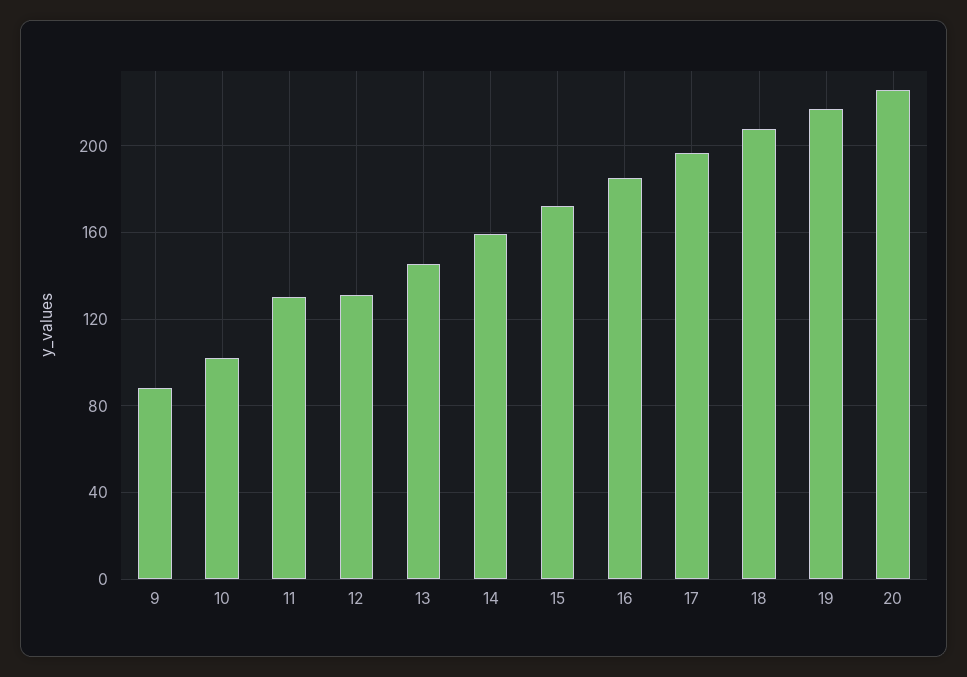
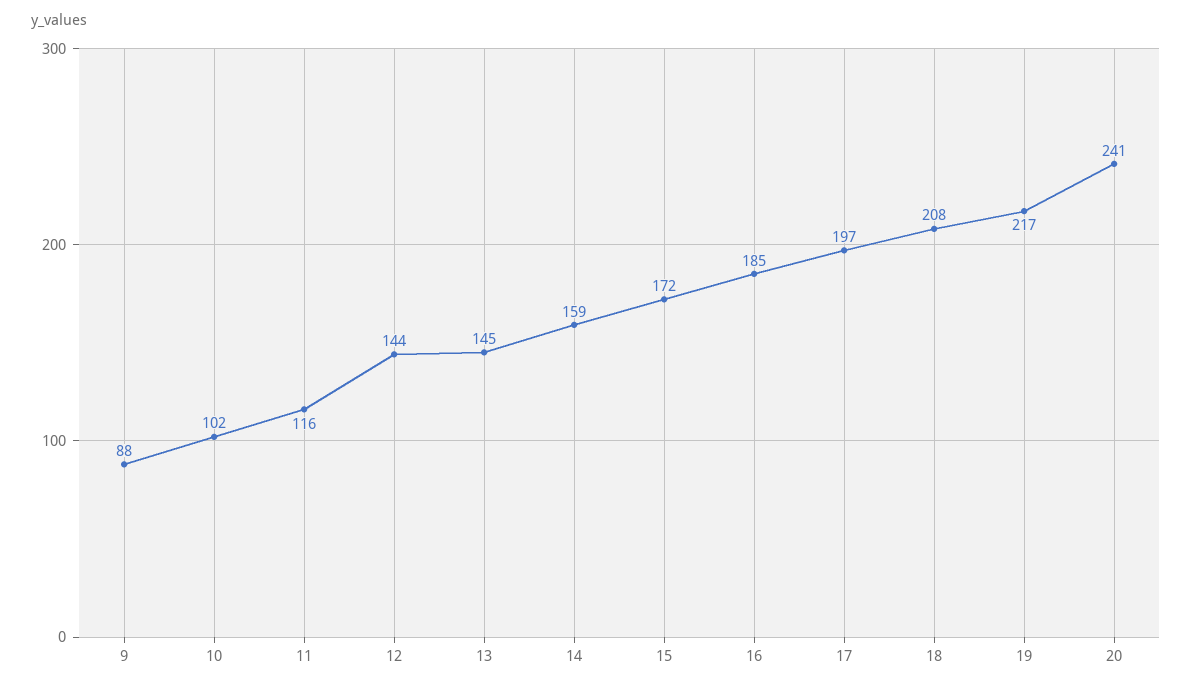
  {
    "9": 88,
    "10": 102,
-   "11": 130,
+   "11": 116,
-   "12": 130,
+   "12": 144,
    "13": 145,
    "14": 159,
    "15": 172,
    "16": 185,
    "17": 197,
    "18": 208,
    "19": 217,
-   "20": 225
+   "20": 241
  }

